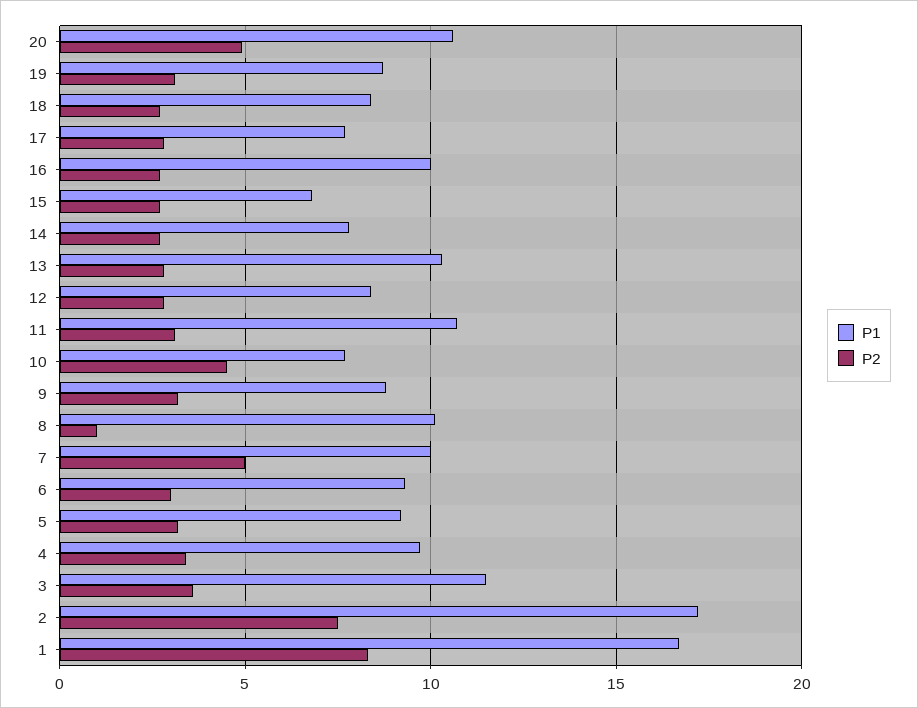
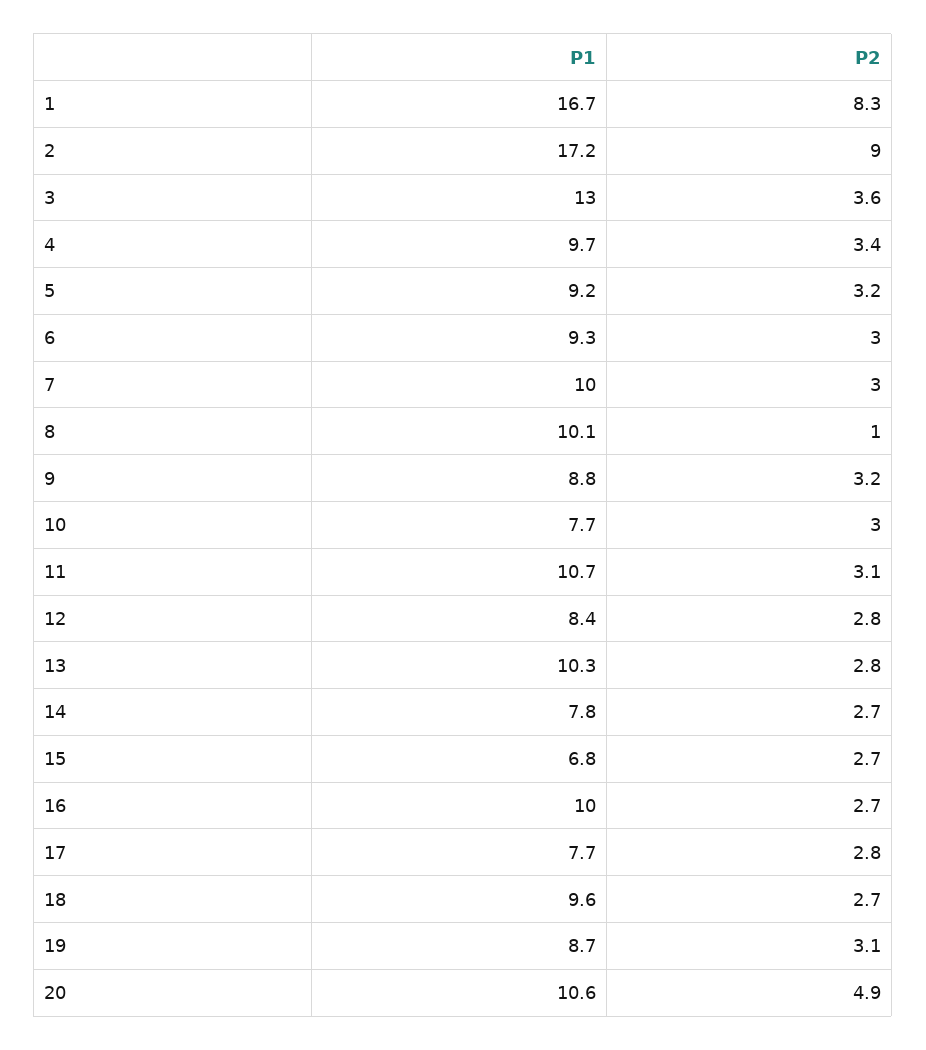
  {
    "P1": {
      "20": 10.6,
      "19": 8.7,
-     "18": 8.5,
+     "18": 9.6,
      "17": 7.7,
      "16": 10,
      "15": 6.8,
      "14": 7.8,
      "13": 10.3,
      "12": 8.4,
      "11": 10.7,
      "10": 7.7,
      "9": 8.8,
      "8": 10.1,
      "7": 10,
      "6": 9.3,
      "5": 9.2,
      "4": 9.7,
-     "3": 11.5,
+     "3": 13,
      "2": 17.2,
      "1": 16.7
    },
    "P2": {
      "20": 4.9,
      "19": 3.1,
      "18": 2.7,
      "17": 2.8,
      "16": 2.7,
      "15": 2.7,
      "14": 2.7,
      "13": 2.8,
      "12": 2.8,
      "11": 3.1,
-     "10": 4.5,
+     "10": 3,
      "9": 3.2,
      "8": 1,
-     "7": 5,
+     "7": 3,
      "6": 3,
      "5": 3.2,
      "4": 3.4,
      "3": 3.6,
-     "2": 7.5,
+     "2": 9,
      "1": 8.3
    }
  }

